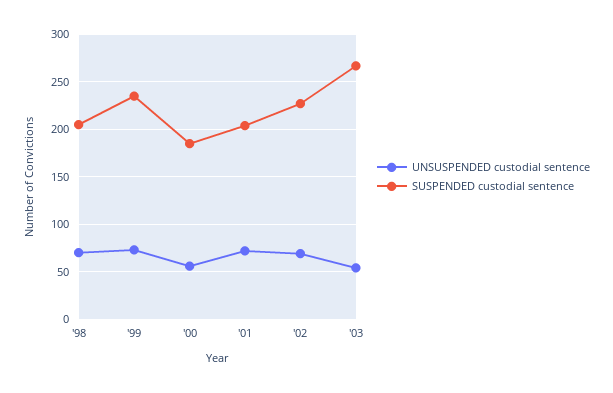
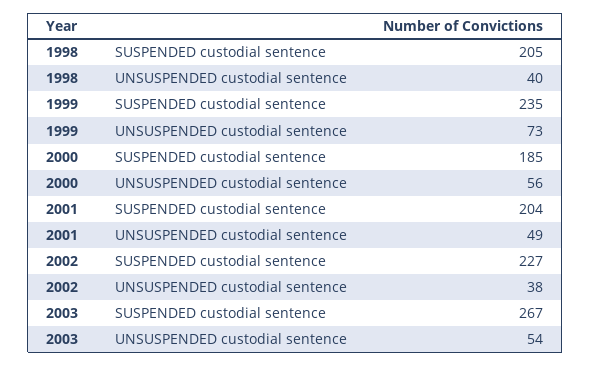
  {
    "UNSUSPENDED custodial sentence": {
-     "'98": 70,
+     "'98": 40,
      "'99": 73,
      "'00": 56,
-     "'01": 70,
+     "'01": 49,
-     "'02": 70,
+     "'02": 38,
      "'03": 54
    },
    "SUSPENDED custodial sentence": {
      "'98": 205,
      "'99": 235,
      "'00": 185,
      "'01": 204,
      "'02": 227,
      "'03": 267
    }
  }

